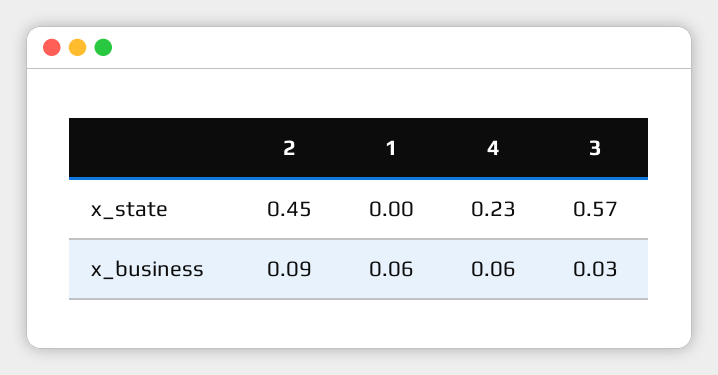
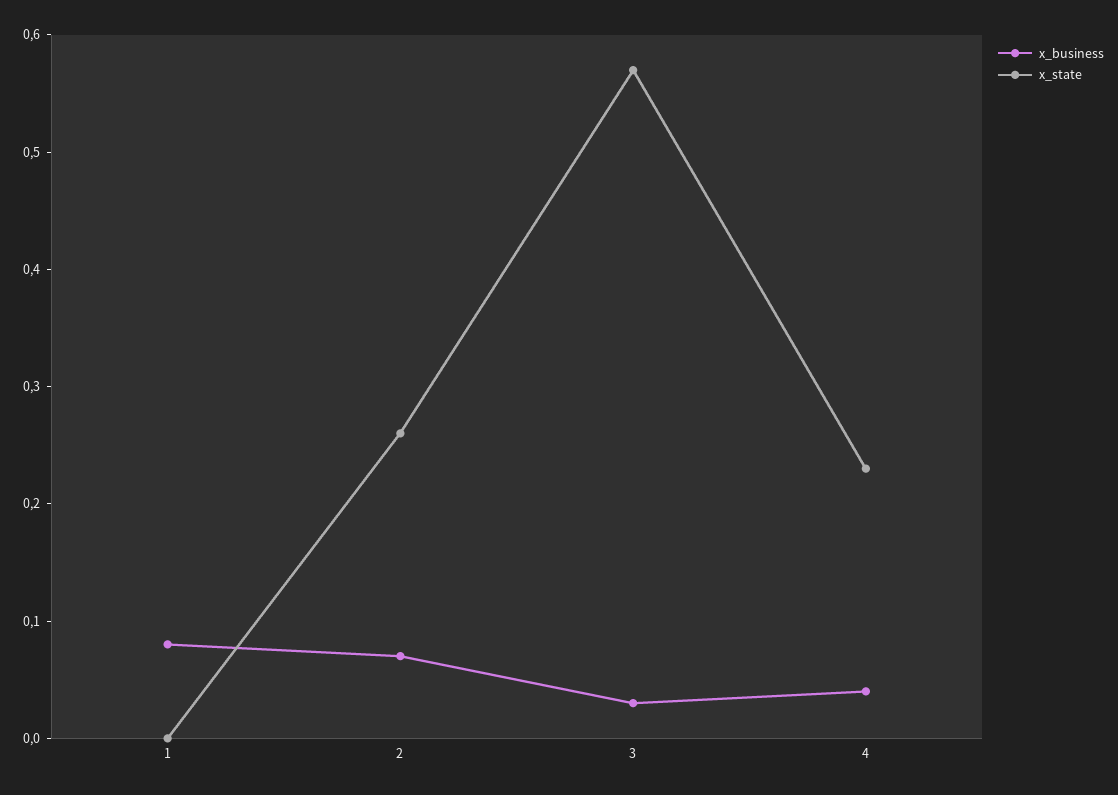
  {
    "x_state": {
-     "2": 0.45,
+     "2": 0.26,
      "1": 0,
      "4": 0.23,
      "3": 0.57
    },
    "x_business": {
-     "2": 0.09,
+     "2": 0.07,
-     "1": 0.06,
+     "1": 0.08,
-     "4": 0.06,
+     "4": 0.04,
      "3": 0.03
    }
  }

